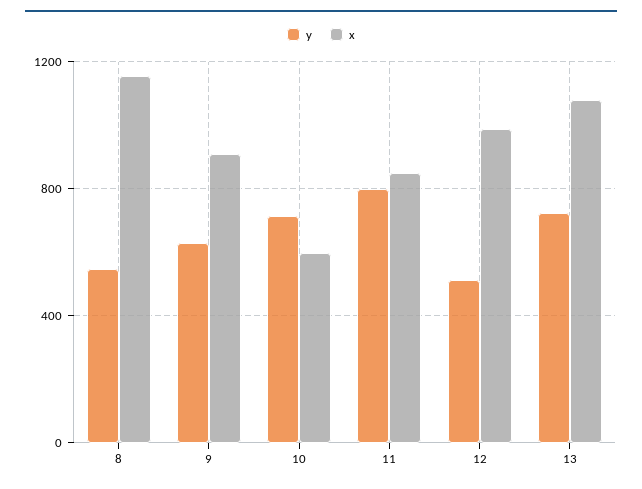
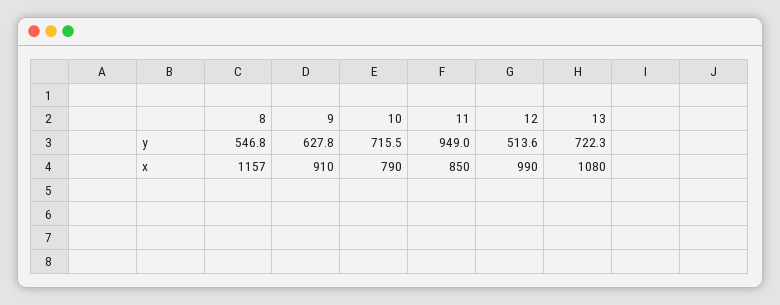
  {
    "y": {
      "8": 546.8,
      "9": 627.8,
      "10": 715.5,
-     "11": 800,
+     "11": 949,
      "12": 513.6,
      "13": 722.3
    },
    "x": {
      "8": 1157,
      "9": 910,
-     "10": 600,
+     "10": 790,
      "11": 850,
      "12": 990,
      "13": 1080
    }
  }

